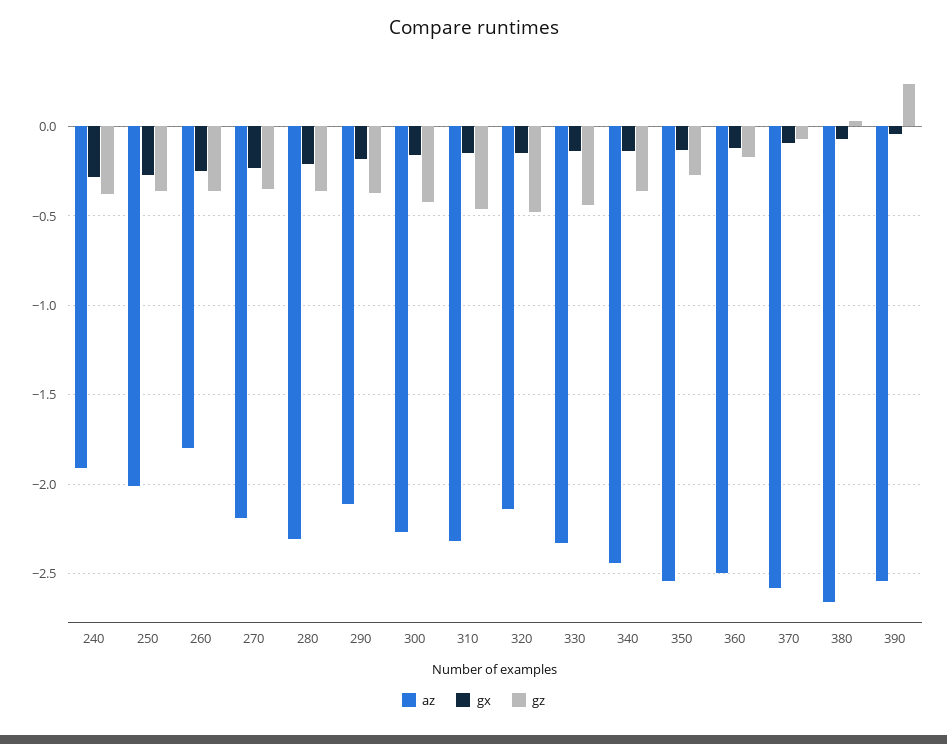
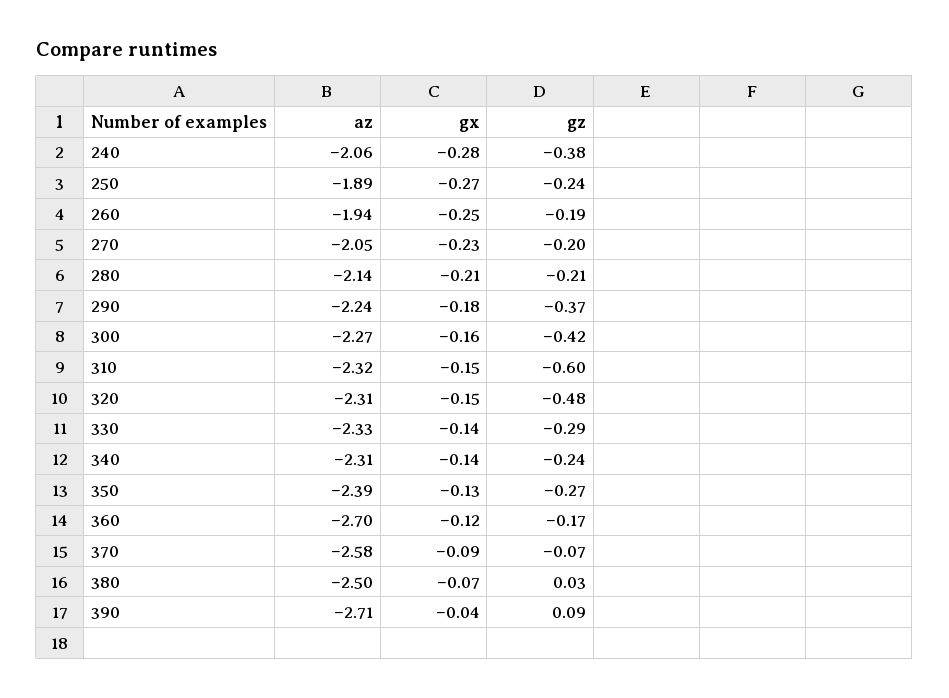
  {
    "az": {
-     "240": -1.9,
+     "240": -2.06,
-     "250": -2,
+     "250": -1.89,
-     "260": -1.8,
+     "260": -1.94,
-     "270": -2.2,
+     "270": -2.05,
-     "280": -2.3,
+     "280": -2.14,
-     "290": -2.1,
+     "290": -2.24,
      "300": -2.27,
      "310": -2.32,
-     "320": -2.15,
+     "320": -2.31,
      "330": -2.33,
-     "340": -2.45,
+     "340": -2.31,
-     "350": -2.55,
+     "350": -2.39,
-     "360": -2.5,
+     "360": -2.7,
      "370": -2.58,
-     "380": -2.65,
+     "380": -2.5,
-     "390": -2.55
+     "390": -2.71
    },
    "gx": {
      "240": -0.28,
      "250": -0.27,
      "260": -0.25,
      "270": -0.23,
      "280": -0.21,
      "290": -0.18,
      "300": -0.16,
      "310": -0.15,
      "320": -0.15,
      "330": -0.14,
      "340": -0.14,
      "350": -0.13,
      "360": -0.12,
      "370": -0.09,
      "380": -0.07,
      "390": -0.04
    },
    "gz": {
      "240": -0.38,
-     "250": -0.35,
+     "250": -0.24,
-     "260": -0.35,
+     "260": -0.19,
-     "270": -0.35,
+     "270": -0.2,
-     "280": -0.35,
+     "280": -0.21,
      "290": -0.37,
      "300": -0.42,
-     "310": -0.45,
+     "310": -0.6,
      "320": -0.48,
-     "330": -0.45,
+     "330": -0.29,
-     "340": -0.35,
+     "340": -0.24,
      "350": -0.27,
      "360": -0.17,
      "370": -0.07,
      "380": 0.03,
-     "390": 0.25
+     "390": 0.09
    }
  }

